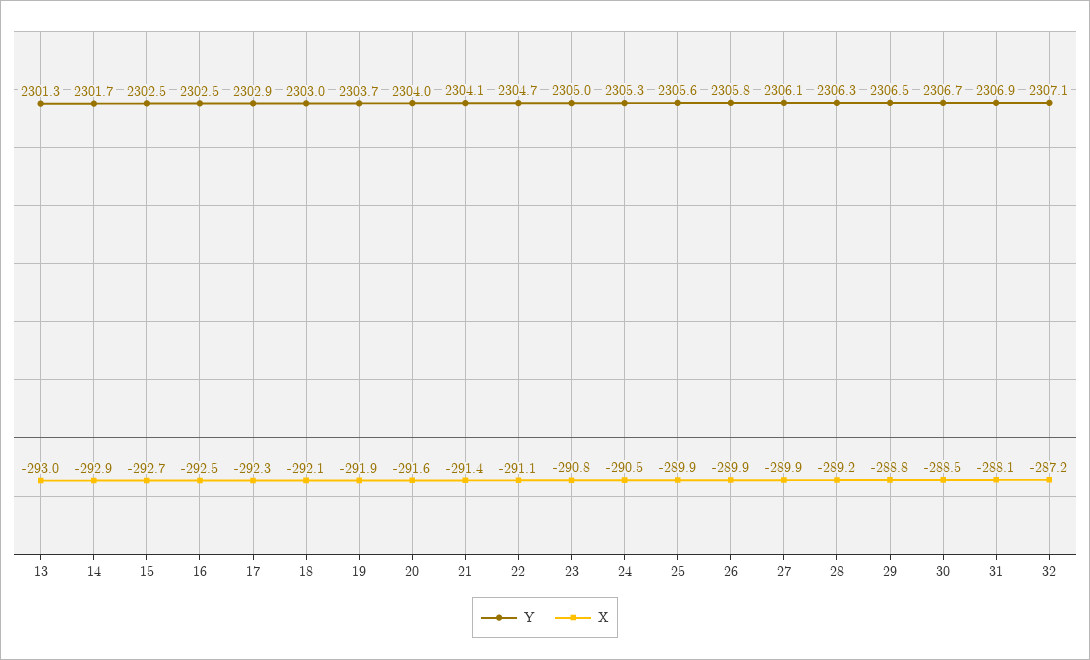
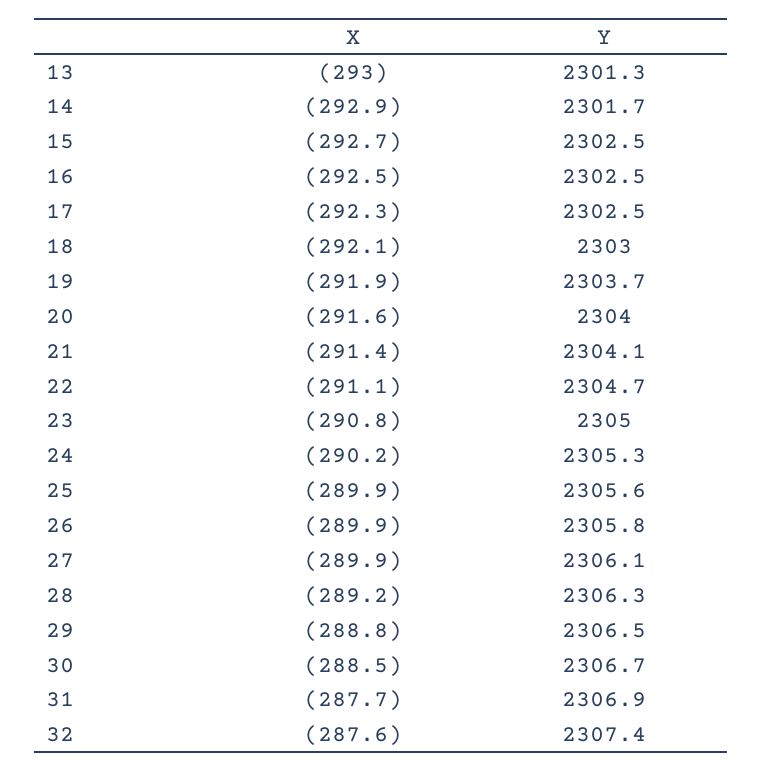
  {
    "Y": {
      "13": 2301.3,
      "14": 2301.7,
      "15": 2302.5,
      "16": 2302.5,
-     "17": 2302.9,
+     "17": 2302.5,
      "18": 2303,
      "19": 2303.7,
      "20": 2304,
      "21": 2304.1,
      "22": 2304.7,
      "23": 2305,
      "24": 2305.3,
      "25": 2305.6,
      "26": 2305.8,
      "27": 2306.1,
      "28": 2306.3,
      "29": 2306.5,
      "30": 2306.7,
      "31": 2306.9,
-     "32": 2307.1
+     "32": 2307.4
    },
    "X": {
      "13": -293,
      "14": -292.9,
      "15": -292.7,
      "16": -292.5,
      "17": -292.3,
      "18": -292.1,
      "19": -291.9,
      "20": -291.6,
      "21": -291.4,
      "22": -291.1,
      "23": -290.8,
-     "24": -290.5,
+     "24": -290.2,
      "25": -289.9,
      "26": -289.9,
      "27": -289.9,
      "28": -289.2,
      "29": -288.8,
      "30": -288.5,
-     "31": -288.1,
+     "31": -287.7,
-     "32": -287.2
+     "32": -287.6
    }
  }

